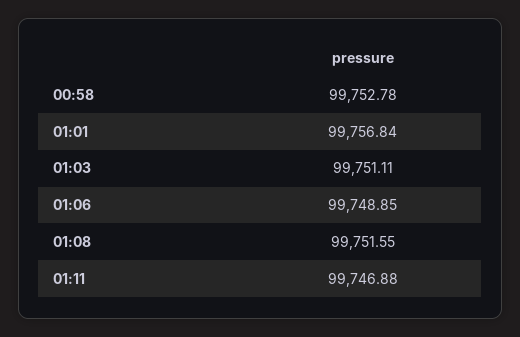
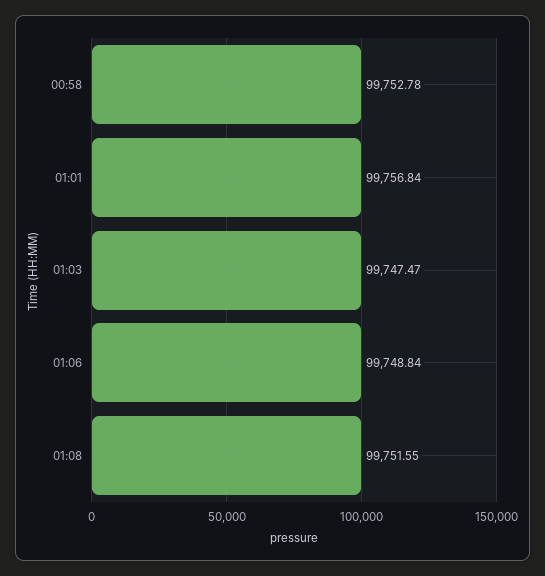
  {
    "00:58": 99752.78,
    "01:01": 99756.84,
-   "01:03": 99751.11,
+   "01:03": 99747.47,
-   "01:06": 99748.85,
+   "01:06": 99748.84,
-   "01:08": 99751.55,
+   "01:08": 99751.55
-   "01:11": 99746.88
  }

